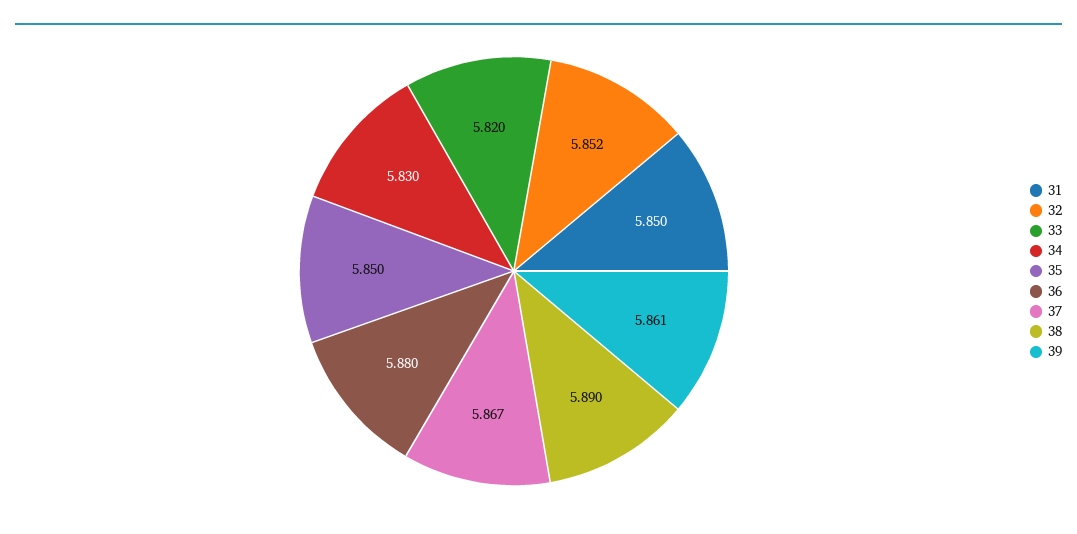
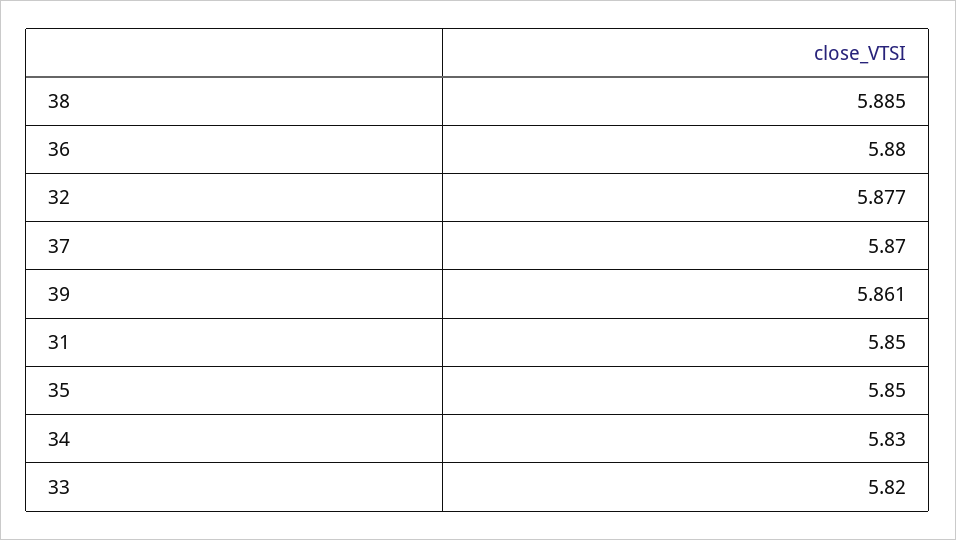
  {
    "31": 5.85,
-   "32": 5.852,
+   "32": 5.877,
    "33": 5.82,
    "34": 5.83,
    "35": 5.85,
    "36": 5.88,
-   "37": 5.867,
+   "37": 5.87,
-   "38": 5.89,
+   "38": 5.885,
    "39": 5.861
  }

